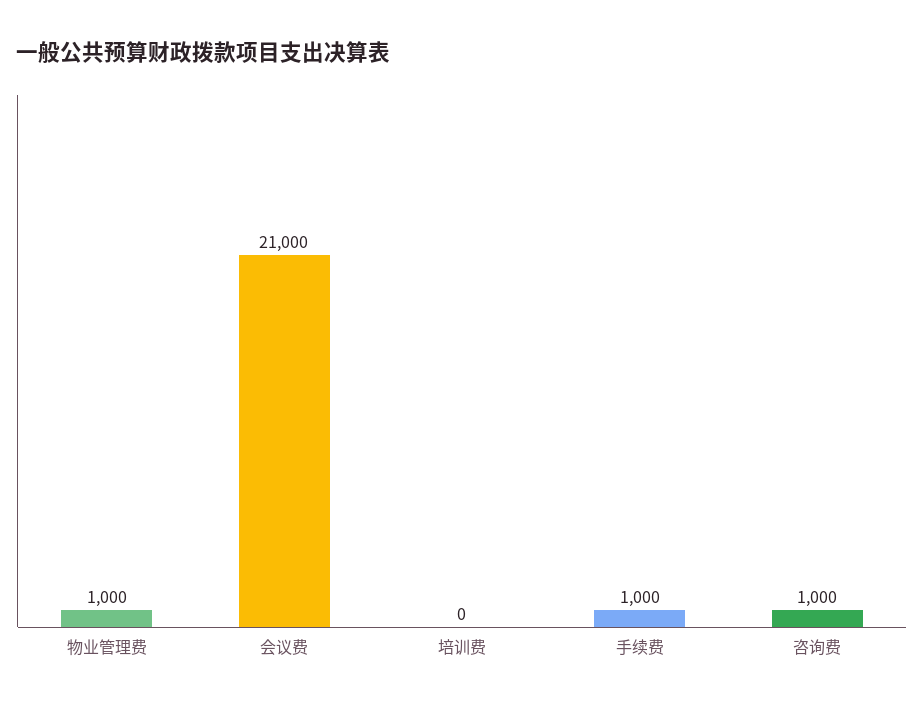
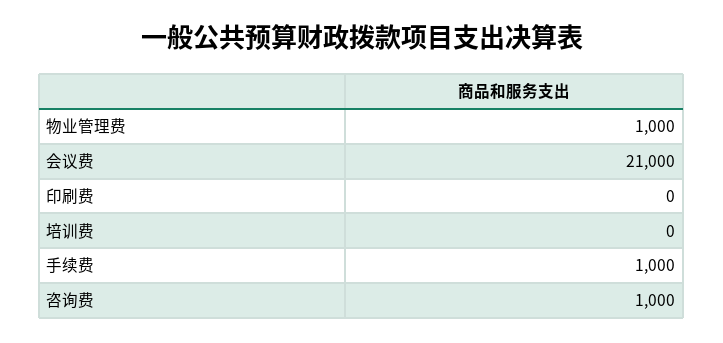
  {
    "物业管理费": 1000,
    "会议费": 21000,
    "培训费": 0,
    "手续费": 1000,
-   "咨询费": 1000
+   "咨询费": 1000,
+   "印刷费": 0
  }

